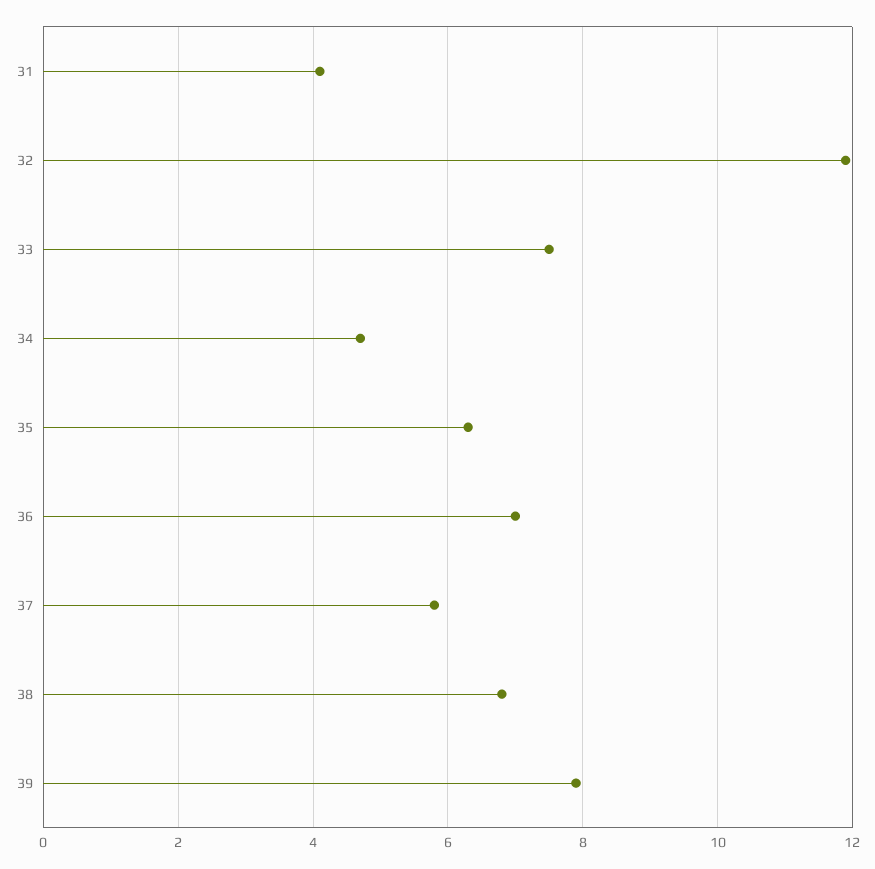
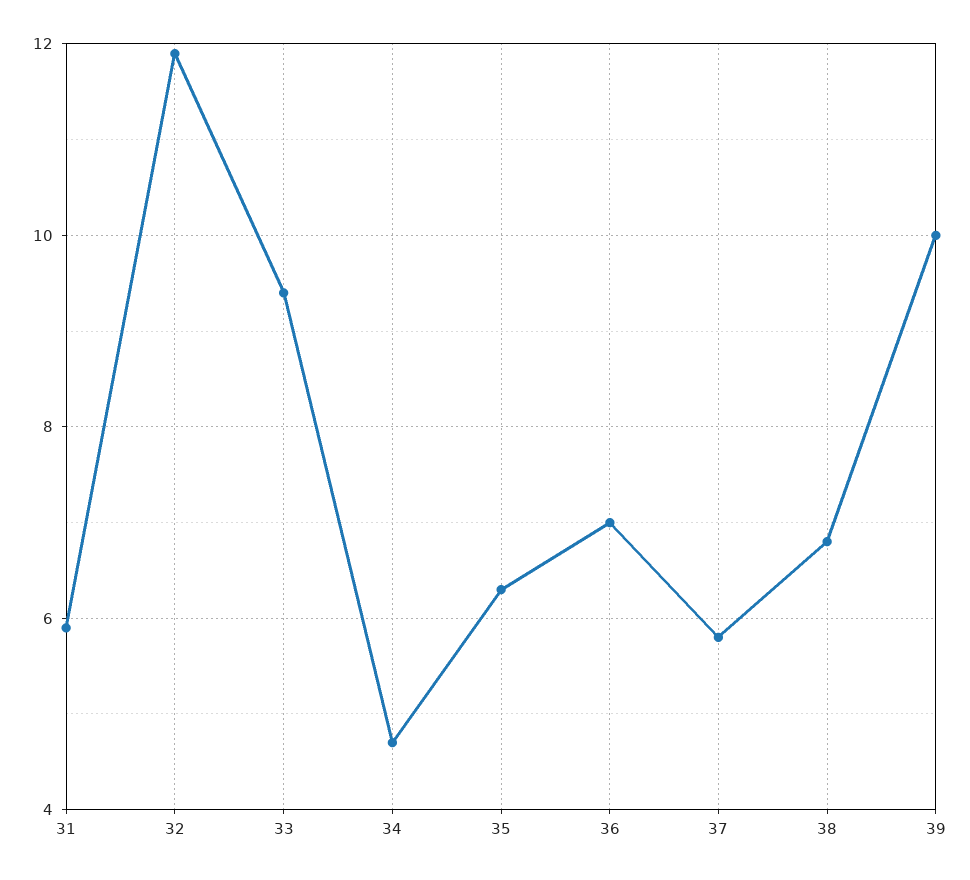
  {
-   "31": 4,
+   "31": 6,
    "32": 12,
-   "33": 7.5,
+   "33": 9.5,
    "34": 4.5,
    "35": 6.5,
    "36": 7,
    "37": 6,
    "38": 7,
-   "39": 8
+   "39": 10
  }

